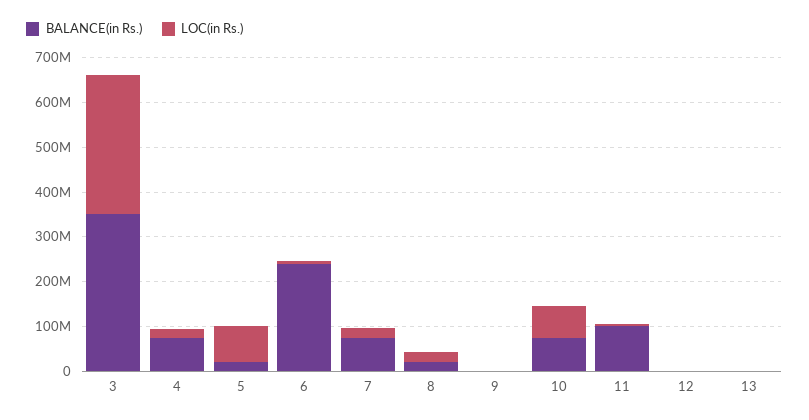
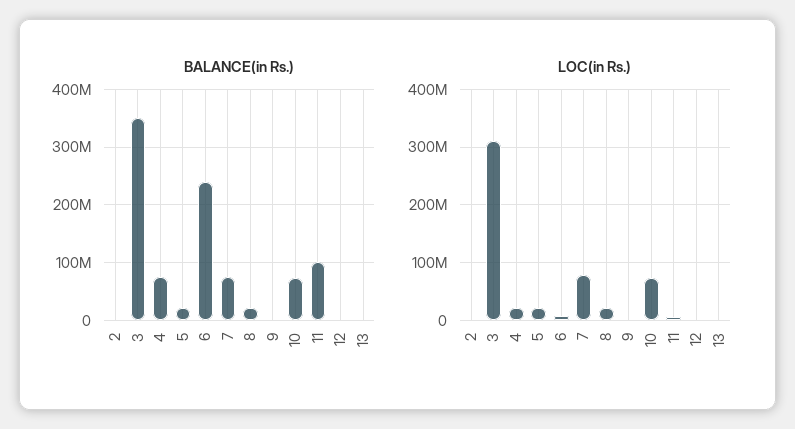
  {
    "BALANCE(in Rs.)": {
      "3": 360000000,
      "4": 80000000,
      "5": 20000000,
      "6": 240000000,
      "7": 80000000,
      "8": 20000000,
      "9": 0,
      "10": 80000000,
      "11": 100000000,
      "12": 0,
-     "13": 0
+     "13": 0,
+     "2": 0
    },
    "LOC(in Rs.)": {
      "3": 320000000,
      "4": 20000000,
-     "5": 80000000,
+     "5": 20000000,
      "6": 0,
-     "7": 20000000,
+     "7": 80000000,
      "8": 20000000,
      "9": 0,
      "10": 80000000,
      "11": 0,
      "12": 0,
-     "13": 0
+     "13": 0,
+     "2": 0
    }
  }

